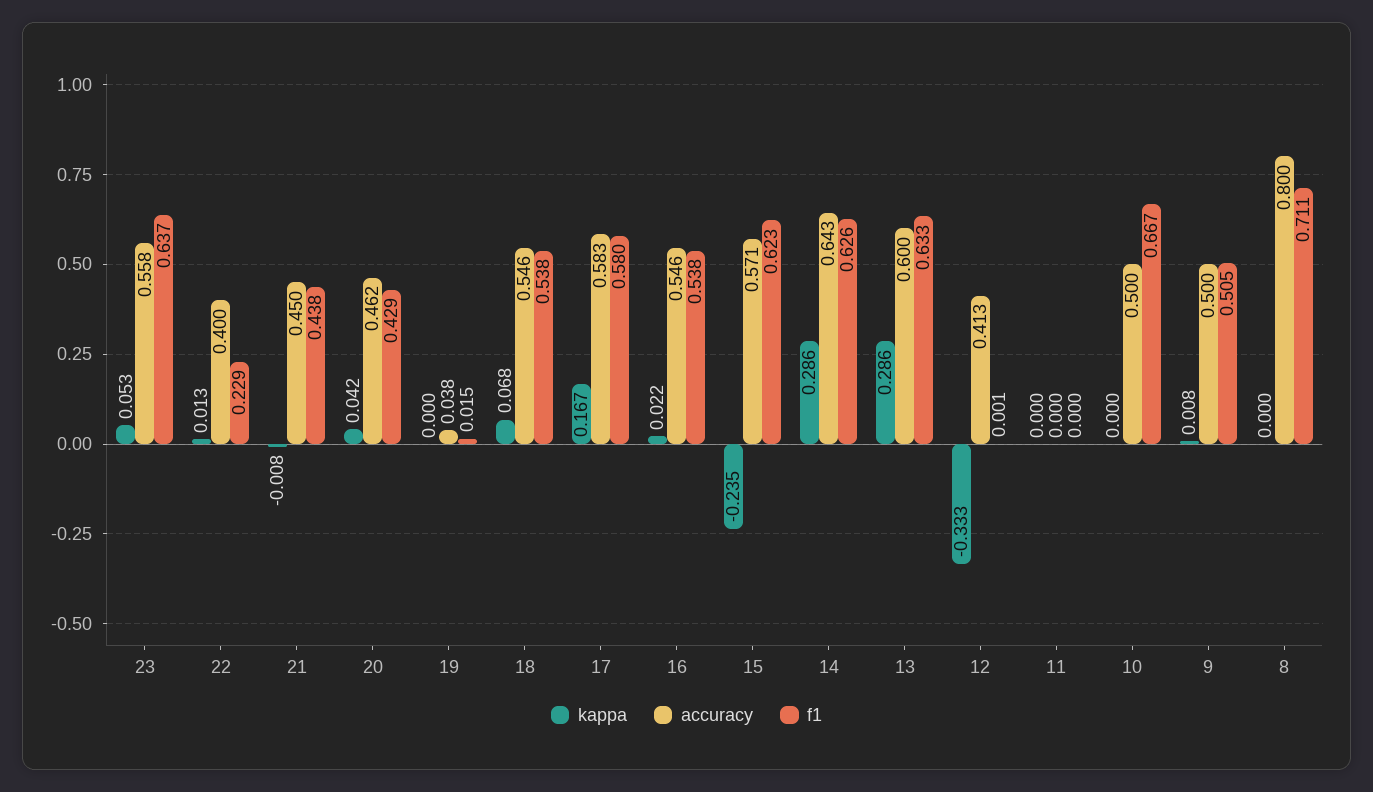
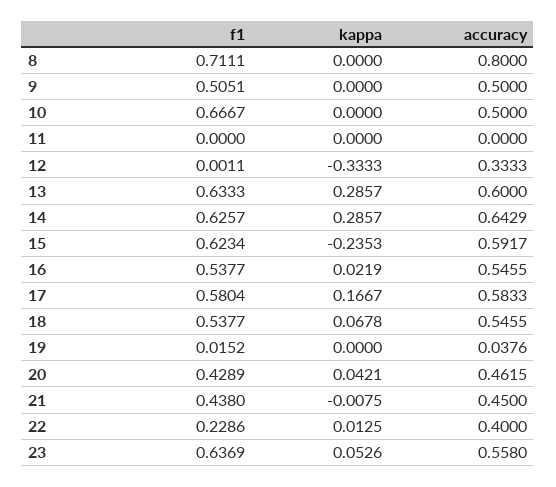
  {
    "kappa": {
      "23": 0.0526,
      "22": 0.0125,
      "21": -0.0075,
      "20": 0.0421,
      "19": 0,
      "18": 0.0678,
      "17": 0.1667,
      "16": 0.0219,
      "15": -0.2353,
      "14": 0.2857,
      "13": 0.2857,
      "12": -0.3333,
      "11": 0,
      "10": 0,
-     "9": 0.008,
+     "9": 0,
      "8": 0
    },
    "accuracy": {
      "23": 0.558,
      "22": 0.4,
      "21": 0.45,
      "20": 0.4615,
      "19": 0.0376,
      "18": 0.5455,
      "17": 0.5833,
      "16": 0.5455,
-     "15": 0.571,
+     "15": 0.5917,
      "14": 0.6429,
      "13": 0.6,
-     "12": 0.413,
+     "12": 0.3333,
      "11": 0,
      "10": 0.5,
      "9": 0.5,
      "8": 0.8
    },
    "f1": {
      "23": 0.6369,
      "22": 0.2286,
      "21": 0.438,
      "20": 0.4289,
      "19": 0.0152,
      "18": 0.5377,
      "17": 0.5804,
      "16": 0.5377,
      "15": 0.6234,
      "14": 0.6257,
      "13": 0.6333,
      "12": 0.0011,
      "11": 0,
      "10": 0.6667,
      "9": 0.5051,
      "8": 0.7111
    }
  }

